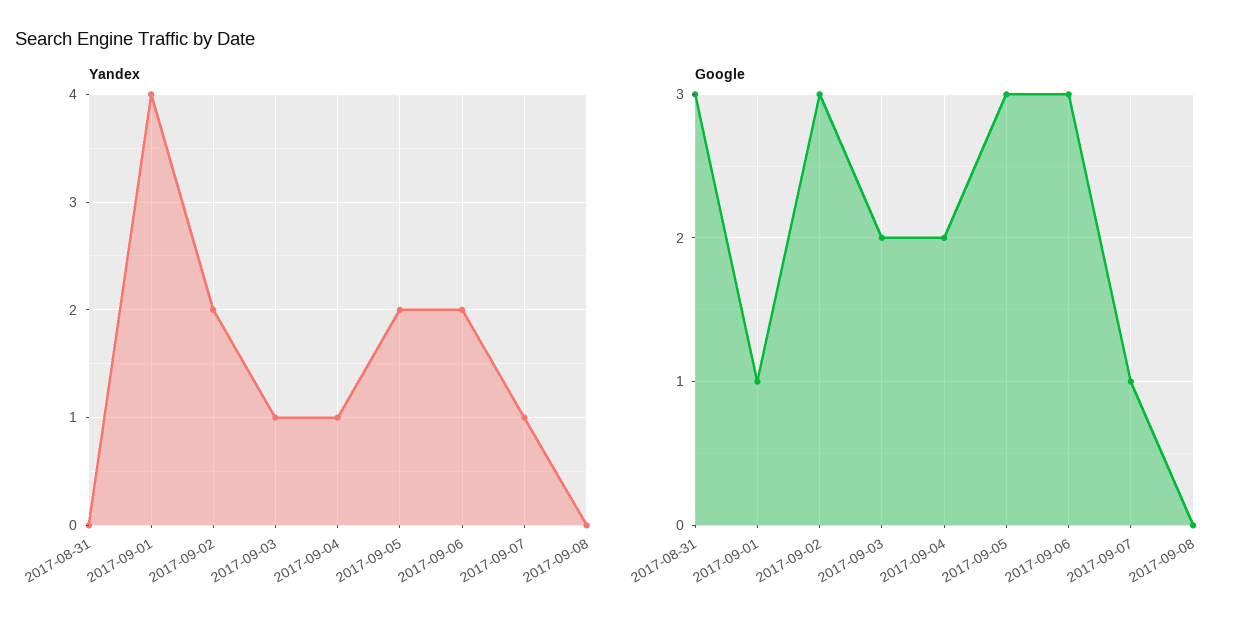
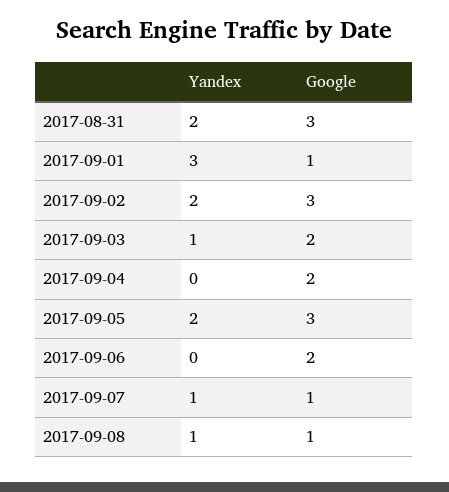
  {
    "Yandex": {
-     "2017-08-31": 0,
+     "2017-08-31": 2,
-     "2017-09-01": 4,
+     "2017-09-01": 3,
      "2017-09-02": 2,
      "2017-09-03": 1,
-     "2017-09-04": 1,
+     "2017-09-04": 0,
      "2017-09-05": 2,
-     "2017-09-06": 2,
+     "2017-09-06": 0,
      "2017-09-07": 1,
-     "2017-09-08": 0
+     "2017-09-08": 1
    },
    "Google": {
      "2017-08-31": 3,
      "2017-09-01": 1,
      "2017-09-02": 3,
      "2017-09-03": 2,
      "2017-09-04": 2,
      "2017-09-05": 3,
-     "2017-09-06": 3,
+     "2017-09-06": 2,
      "2017-09-07": 1,
-     "2017-09-08": 0
+     "2017-09-08": 1
    }
  }

